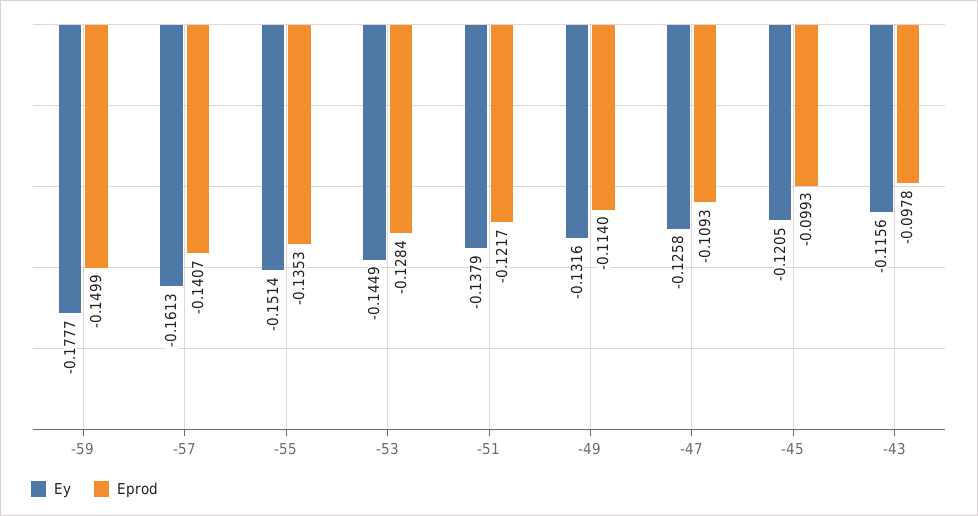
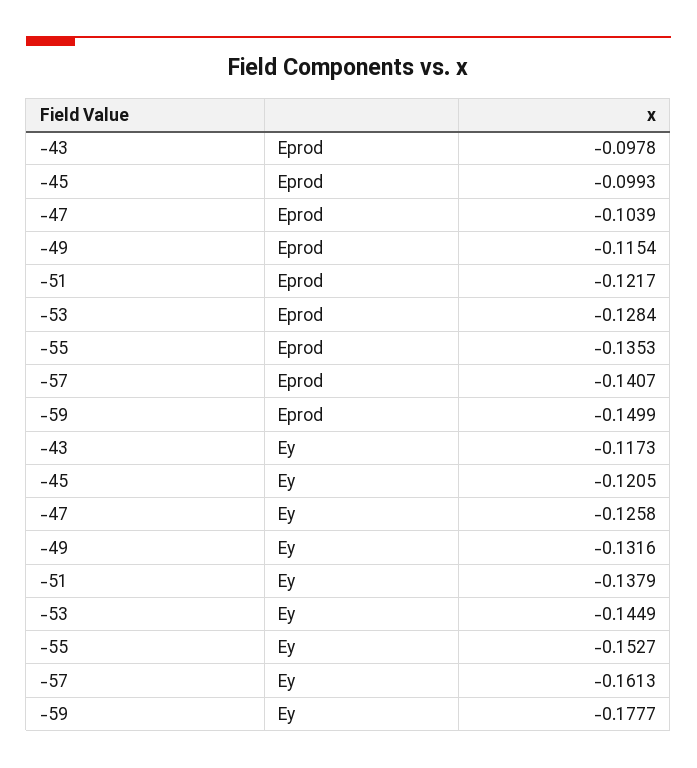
  {
    "Ey": {
      "-59": -0.1777,
      "-57": -0.1613,
-     "-55": -0.1514,
+     "-55": -0.1527,
      "-53": -0.1449,
      "-51": -0.1379,
      "-49": -0.1316,
      "-47": -0.1258,
      "-45": -0.1205,
-     "-43": -0.1156
+     "-43": -0.1173
    },
    "Eprod": {
      "-59": -0.1499,
      "-57": -0.1407,
      "-55": -0.1353,
      "-53": -0.1284,
      "-51": -0.1217,
-     "-49": -0.114,
+     "-49": -0.1154,
-     "-47": -0.1093,
+     "-47": -0.1039,
      "-45": -0.0993,
      "-43": -0.0978
    }
  }

